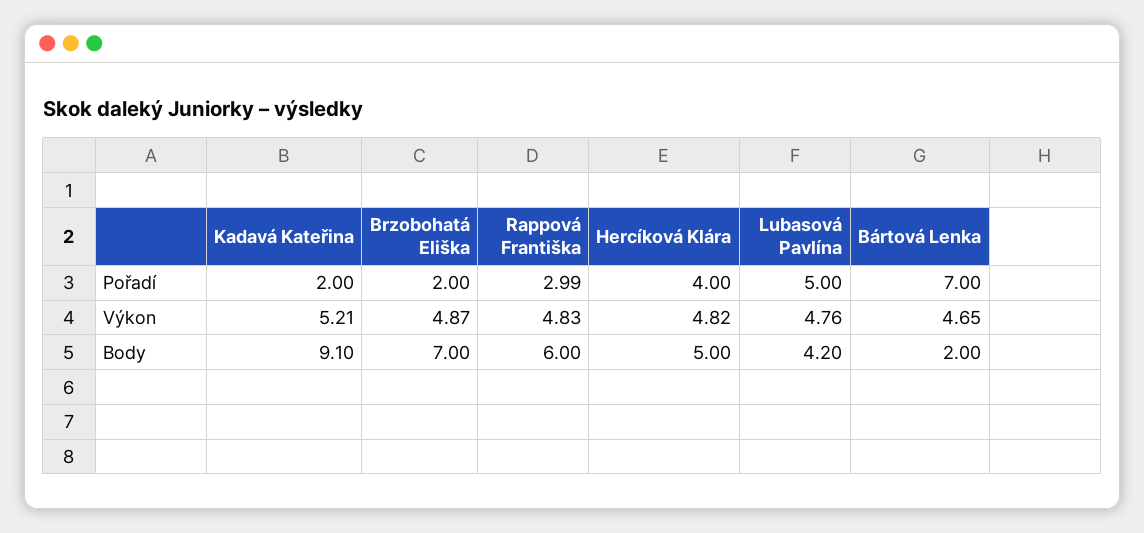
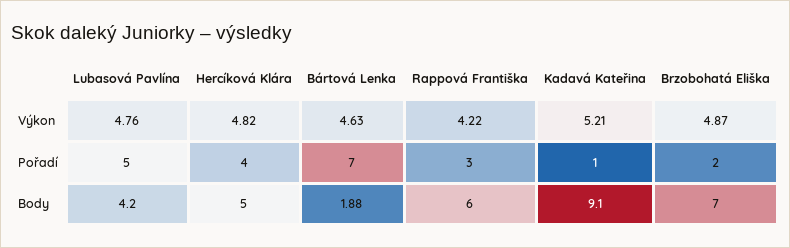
  {
    "Kadavá Kateřina": {
-     "Pořadí": 2,
+     "Pořadí": 1,
      "Výkon": 5.21,
      "Body": 9.1
    },
    "Brzobohatá Eliška": {
      "Pořadí": 2,
      "Výkon": 4.87,
      "Body": 7
    },
    "Rappová Františka": {
-     "Pořadí": 2.99,
+     "Pořadí": 3,
-     "Výkon": 4.83,
+     "Výkon": 4.22,
      "Body": 6
    },
    "Hercíková Klára": {
      "Pořadí": 4,
      "Výkon": 4.82,
      "Body": 5
    },
    "Lubasová Pavlína": {
      "Pořadí": 5,
      "Výkon": 4.76,
      "Body": 4.2
    },
    "Bártová Lenka": {
      "Pořadí": 7,
-     "Výkon": 4.65,
+     "Výkon": 4.63,
-     "Body": 2
+     "Body": 1.88
    }
  }

